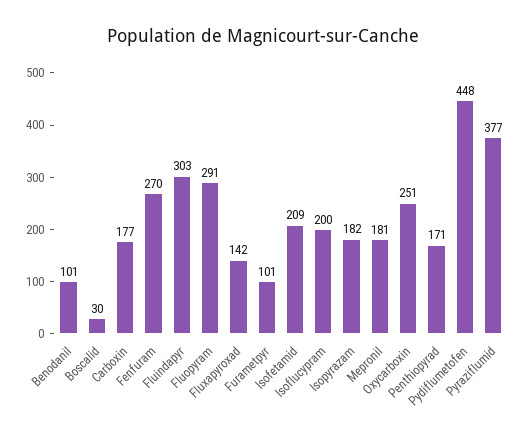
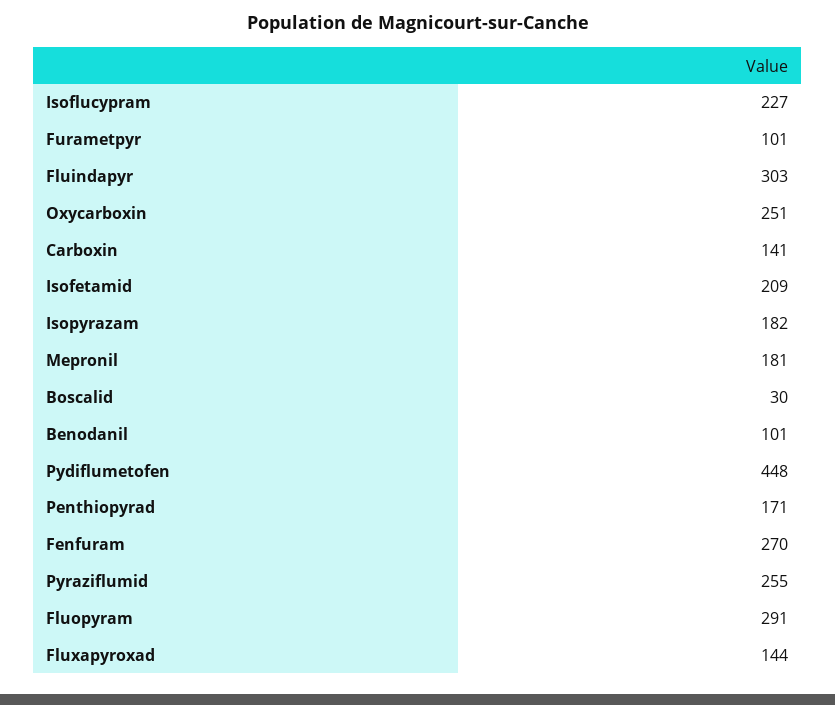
  {
    "Benodanil": 101,
    "Boscalid": 30,
-   "Carboxin": 177,
+   "Carboxin": 141,
    "Fenfuram": 270,
    "Fluindapyr": 303,
    "Fluopyram": 291,
-   "Fluxapyroxad": 142,
+   "Fluxapyroxad": 144,
    "Furametpyr": 101,
    "Isofetamid": 209,
-   "Isoflucypram": 200,
+   "Isoflucypram": 227,
    "Isopyrazam": 182,
    "Mepronil": 181,
    "Oxycarboxin": 251,
    "Penthiopyrad": 171,
    "Pydiflumetofen": 448,
-   "Pyraziflumid": 377
+   "Pyraziflumid": 255
  }

